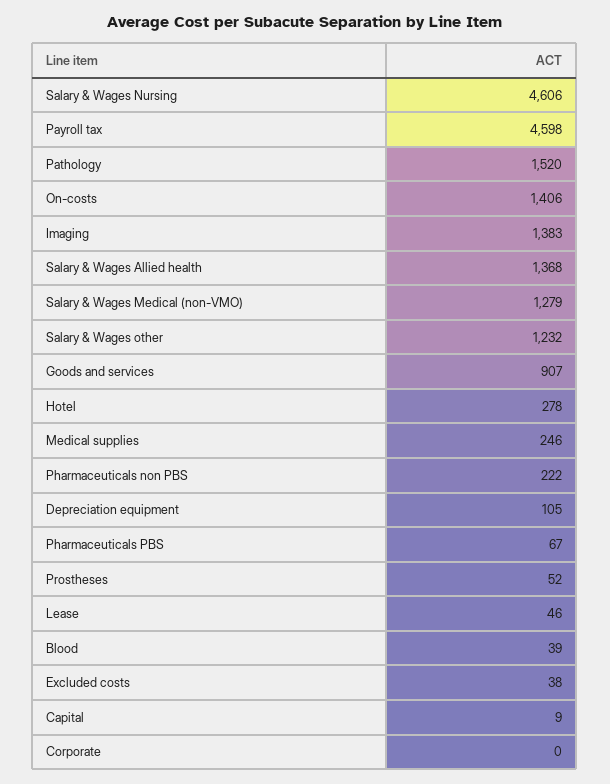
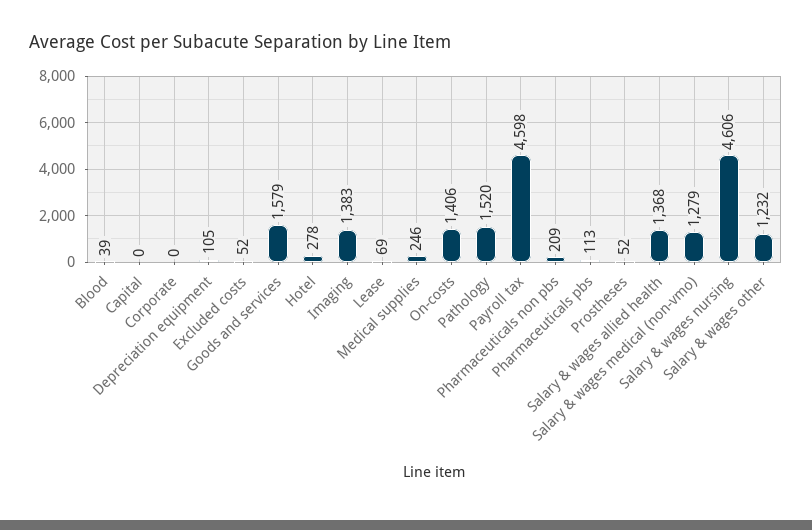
  {
    "Salary & Wages Nursing": 4606,
    "Payroll tax": 4598,
    "Pathology": 1520,
    "On-costs": 1406,
    "Imaging": 1383,
    "Salary & Wages Allied health": 1368,
    "Salary & Wages Medical (non-VMO)": 1279,
    "Salary & Wages other": 1232,
-   "Goods and services": 907,
+   "Goods and services": 1579,
    "Hotel": 278,
    "Medical supplies": 246,
-   "Pharmaceuticals non PBS": 222,
+   "Pharmaceuticals non PBS": 209,
    "Depreciation equipment": 105,
-   "Pharmaceuticals PBS": 67,
+   "Pharmaceuticals PBS": 113,
    "Prostheses": 52,
-   "Lease": 46,
+   "Lease": 69,
    "Blood": 39,
-   "Excluded costs": 38,
+   "Excluded costs": 52,
-   "Capital": 9,
+   "Capital": 0,
    "Corporate": 0
  }

